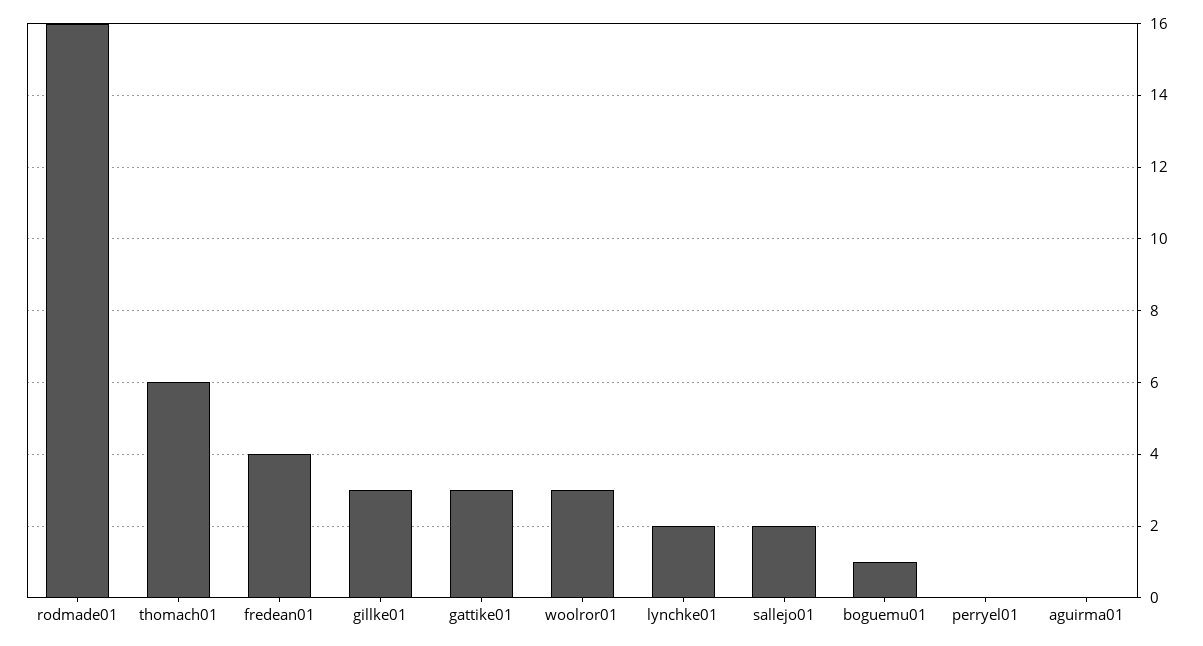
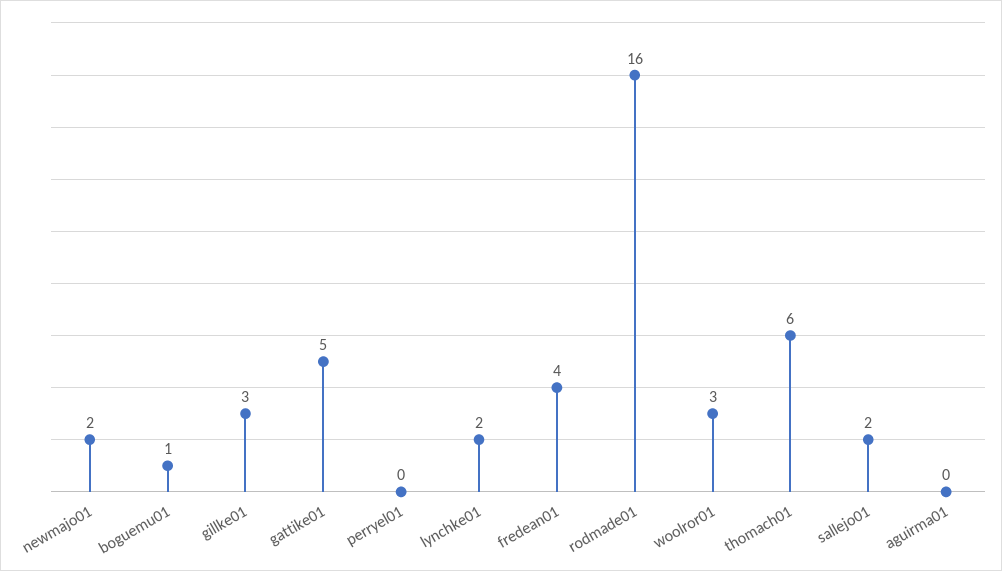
  {
    "rodmade01": 16,
    "thomach01": 6,
    "fredean01": 4,
    "gillke01": 3,
-   "gattike01": 3,
+   "gattike01": 5,
    "woolror01": 3,
    "lynchke01": 2,
    "sallejo01": 2,
    "boguemu01": 1,
    "perryel01": 0,
-   "aguirma01": 0
+   "aguirma01": 0,
+   "newmajo01": 2
  }

